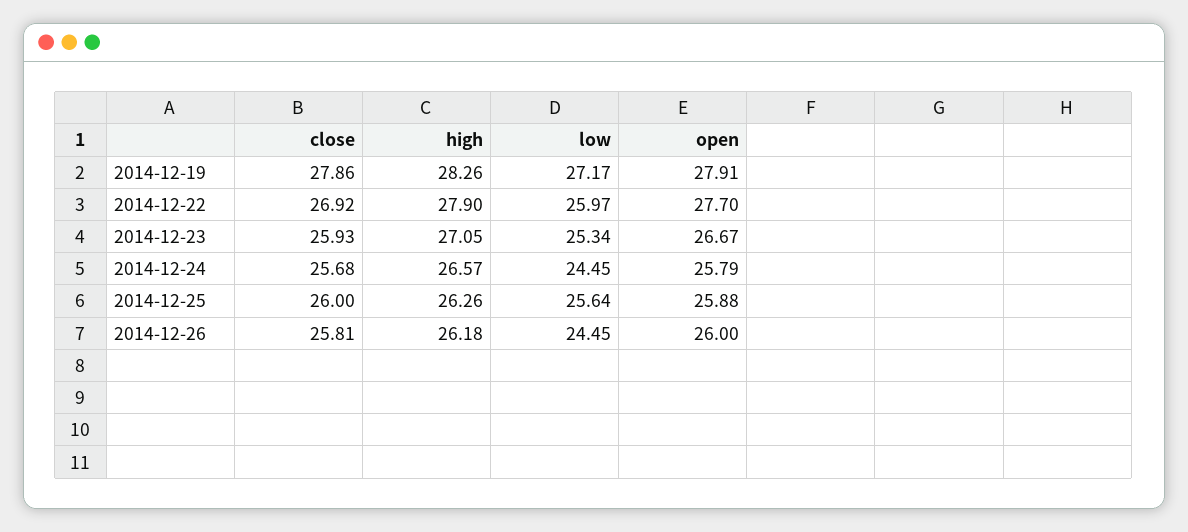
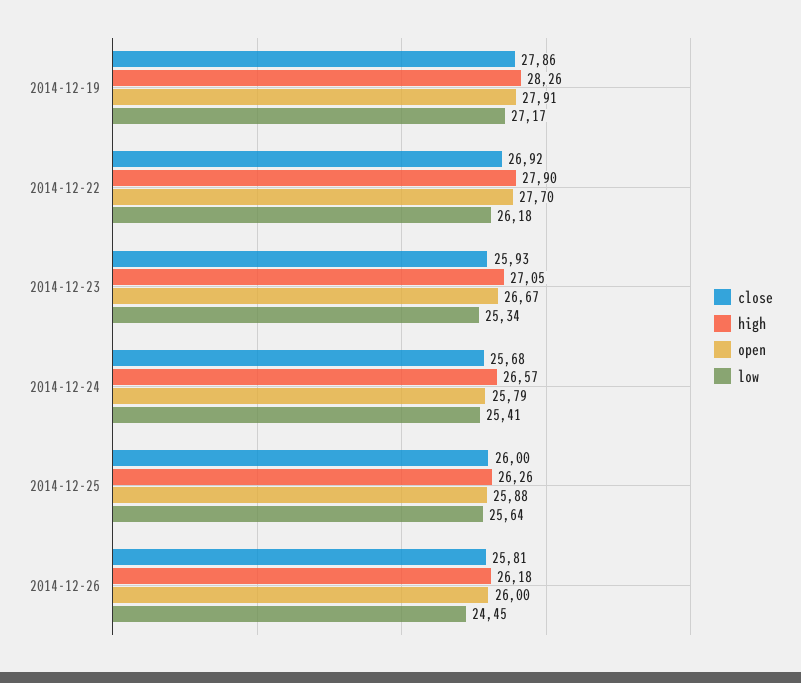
  {
    "close": {
      "2014-12-19": 27.86,
      "2014-12-22": 26.92,
      "2014-12-23": 25.93,
      "2014-12-24": 25.68,
      "2014-12-25": 26,
      "2014-12-26": 25.81
    },
    "high": {
      "2014-12-19": 28.26,
      "2014-12-22": 27.9,
      "2014-12-23": 27.05,
      "2014-12-24": 26.57,
      "2014-12-25": 26.26,
      "2014-12-26": 26.18
    },
    "low": {
      "2014-12-19": 27.17,
-     "2014-12-22": 25.97,
+     "2014-12-22": 26.18,
      "2014-12-23": 25.34,
-     "2014-12-24": 24.45,
+     "2014-12-24": 25.41,
      "2014-12-25": 25.64,
      "2014-12-26": 24.45
    },
    "open": {
      "2014-12-19": 27.91,
      "2014-12-22": 27.7,
      "2014-12-23": 26.67,
      "2014-12-24": 25.79,
      "2014-12-25": 25.88,
      "2014-12-26": 26
    }
  }

